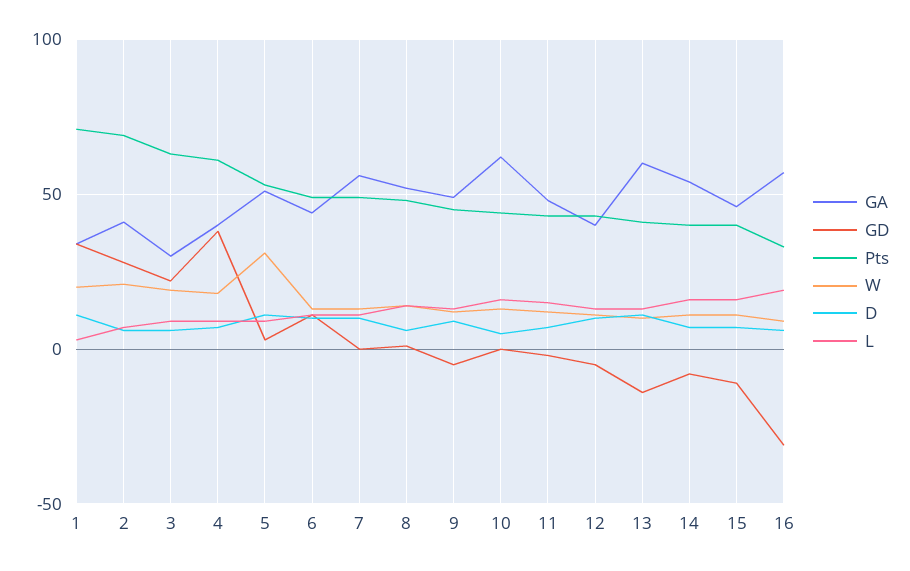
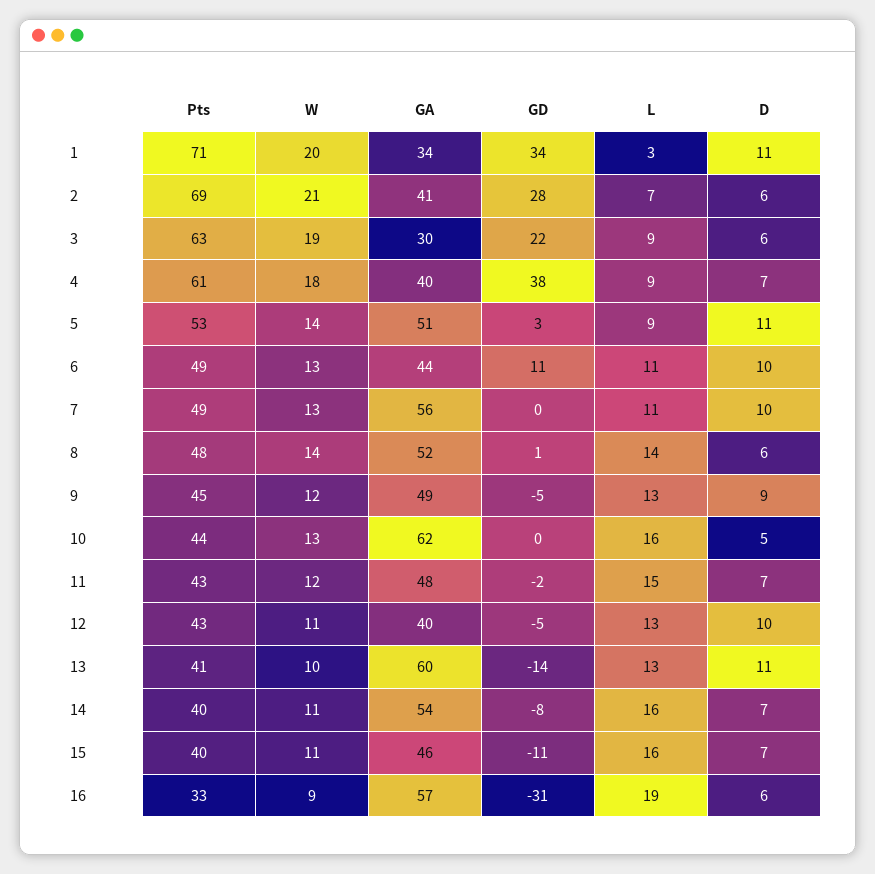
  {
    "GA": {
      "1": 34,
      "2": 41,
      "3": 30,
      "4": 40,
      "5": 51,
      "6": 44,
      "7": 56,
      "8": 52,
      "9": 49,
      "10": 62,
      "11": 48,
      "12": 40,
      "13": 60,
      "14": 54,
      "15": 46,
      "16": 57
    },
    "GD": {
      "1": 34,
      "2": 28,
      "3": 22,
      "4": 38,
      "5": 3,
      "6": 11,
      "7": 0,
      "8": 1,
      "9": -5,
      "10": 0,
      "11": -2,
      "12": -5,
      "13": -14,
      "14": -8,
      "15": -11,
      "16": -31
    },
    "Pts": {
      "1": 71,
      "2": 69,
      "3": 63,
      "4": 61,
      "5": 53,
      "6": 49,
      "7": 49,
      "8": 48,
      "9": 45,
      "10": 44,
      "11": 43,
      "12": 43,
      "13": 41,
      "14": 40,
      "15": 40,
      "16": 33
    },
    "W": {
      "1": 20,
      "2": 21,
      "3": 19,
      "4": 18,
-     "5": 30,
+     "5": 14,
      "6": 13,
      "7": 13,
      "8": 14,
      "9": 12,
      "10": 13,
      "11": 12,
      "12": 11,
      "13": 10,
      "14": 11,
      "15": 11,
      "16": 9
    },
    "D": {
      "1": 11,
      "2": 6,
      "3": 6,
      "4": 7,
      "5": 11,
      "6": 10,
      "7": 10,
      "8": 6,
      "9": 9,
      "10": 5,
      "11": 7,
      "12": 10,
      "13": 11,
      "14": 7,
      "15": 7,
      "16": 6
    },
    "L": {
      "1": 3,
      "2": 7,
      "3": 9,
      "4": 9,
      "5": 9,
      "6": 11,
      "7": 11,
      "8": 14,
      "9": 13,
      "10": 16,
      "11": 15,
      "12": 13,
      "13": 13,
      "14": 16,
      "15": 16,
      "16": 19
    }
  }

